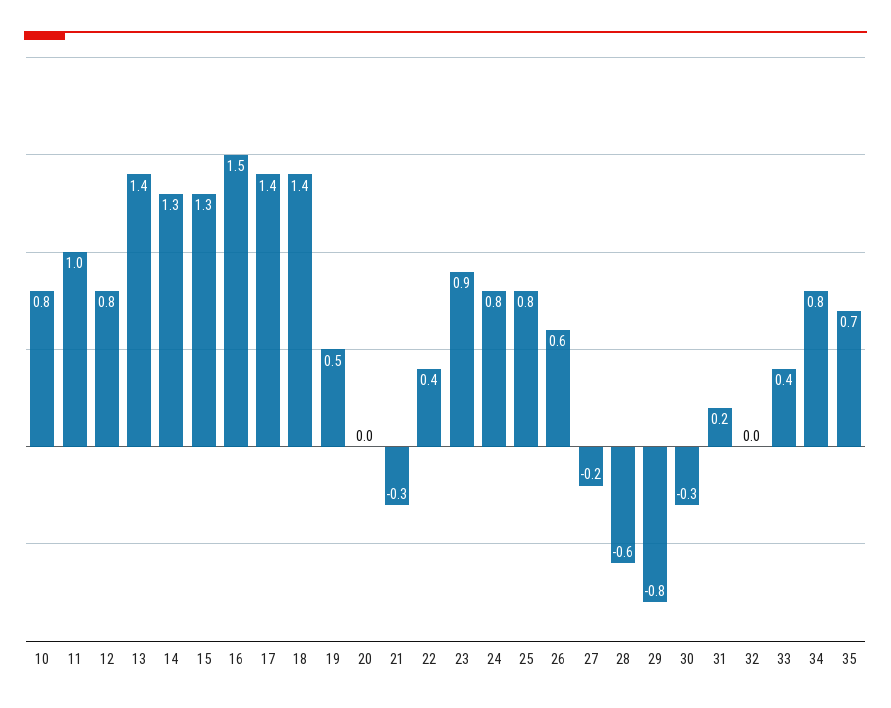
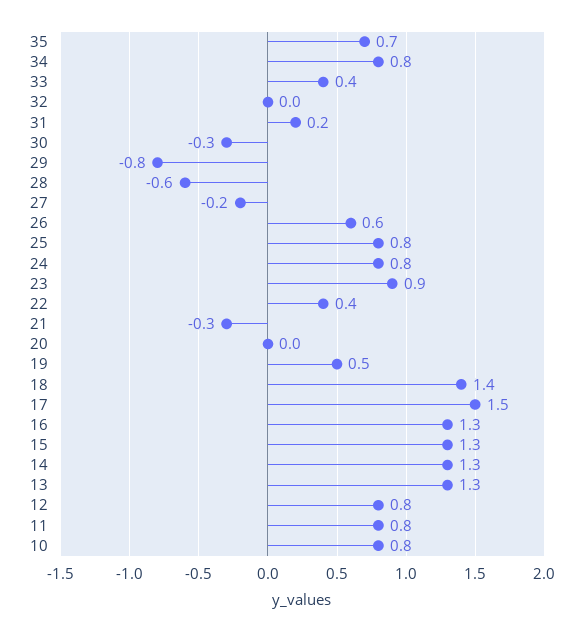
  {
    "10": 0.8,
-   "11": 1,
+   "11": 0.8,
    "12": 0.8,
-   "13": 1.4,
+   "13": 1.3,
    "14": 1.3,
    "15": 1.3,
-   "16": 1.5,
+   "16": 1.3,
-   "17": 1.4,
+   "17": 1.5,
    "18": 1.4,
    "19": 0.5,
    "20": 0,
    "21": -0.3,
    "22": 0.4,
    "23": 0.9,
    "24": 0.8,
    "25": 0.8,
    "26": 0.6,
    "27": -0.2,
    "28": -0.6,
    "29": -0.8,
    "30": -0.3,
    "31": 0.2,
    "32": 0,
    "33": 0.4,
    "34": 0.8,
    "35": 0.7
  }

